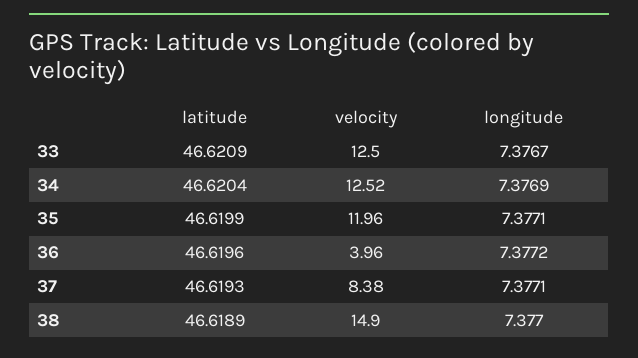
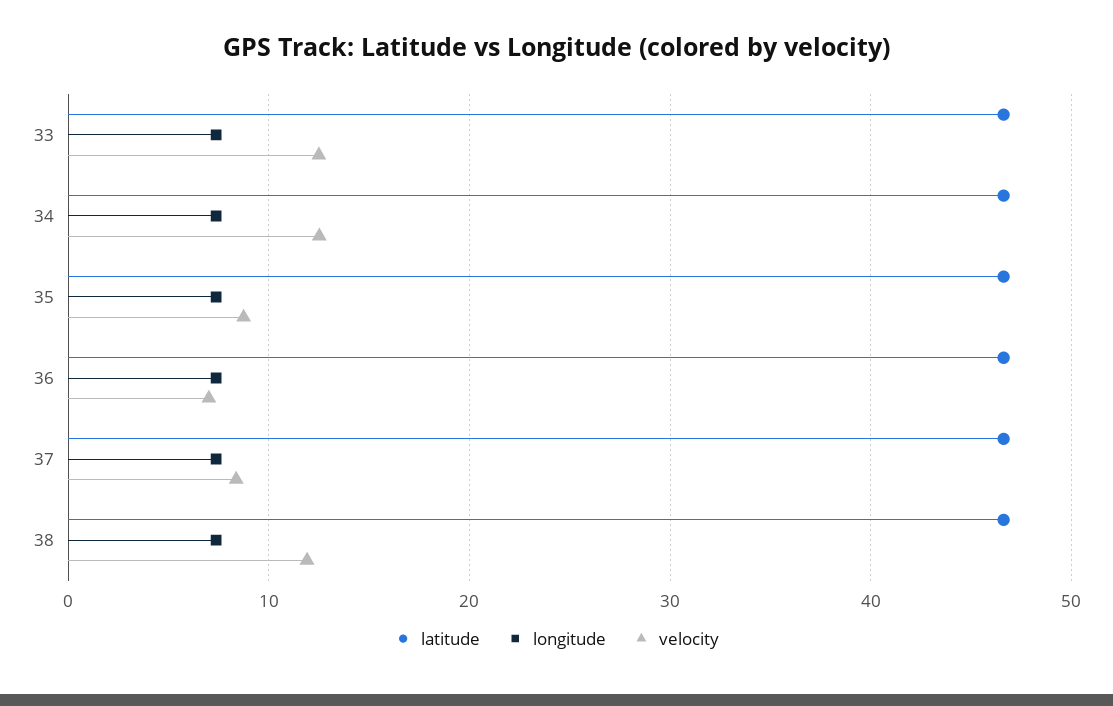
  {
    "latitude": {
      "33": 46.6209,
      "34": 46.6204,
      "35": 46.6199,
      "36": 46.6196,
      "37": 46.6193,
      "38": 46.6189
    },
    "velocity": {
      "33": 12.5,
      "34": 12.52,
-     "35": 11.96,
+     "35": 9,
-     "36": 3.96,
+     "36": 7,
      "37": 8.38,
-     "38": 14.9
+     "38": 12
    },
    "longitude": {
      "33": 7.3767,
      "34": 7.3769,
      "35": 7.3771,
      "36": 7.3772,
      "37": 7.3771,
      "38": 7.377
    }
  }

